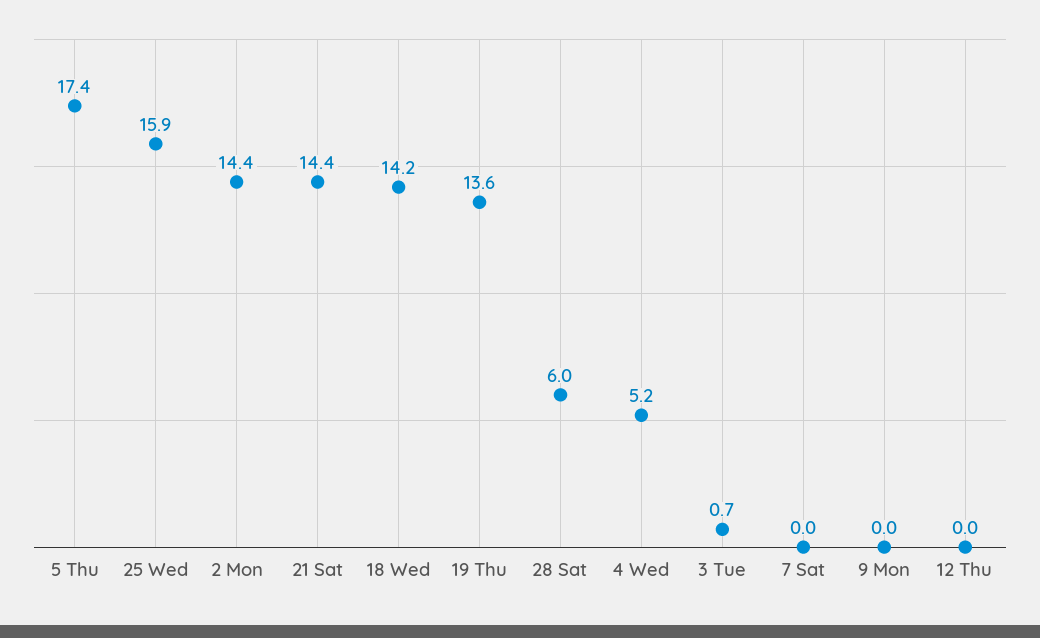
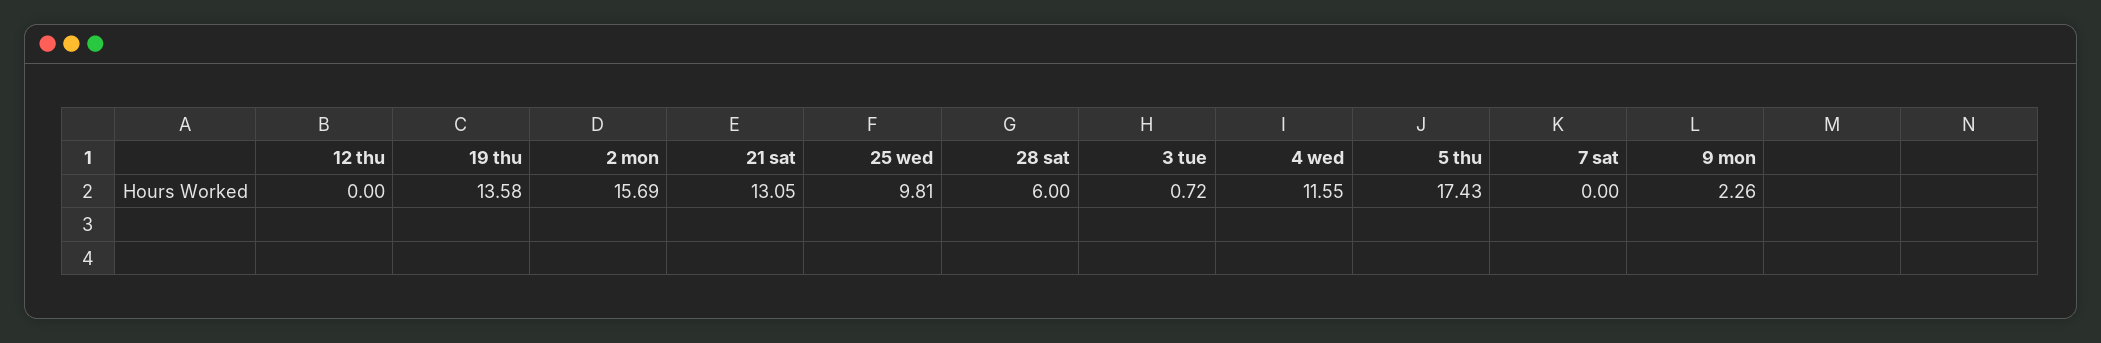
  {
    "5 Thu": 17.43,
-   "25 Wed": 15.9,
+   "25 Wed": 9.81,
-   "2 Mon": 14.4,
+   "2 Mon": 15.69,
-   "21 Sat": 14.4,
+   "21 Sat": 13.05,
-   "18 Wed": 14.2,
    "19 Thu": 13.58,
    "28 Sat": 6,
-   "4 Wed": 5.2,
+   "4 Wed": 11.55,
    "3 Tue": 0.72,
    "7 Sat": 0,
-   "9 Mon": 0,
+   "9 Mon": 2.26,
    "12 Thu": 0
  }

